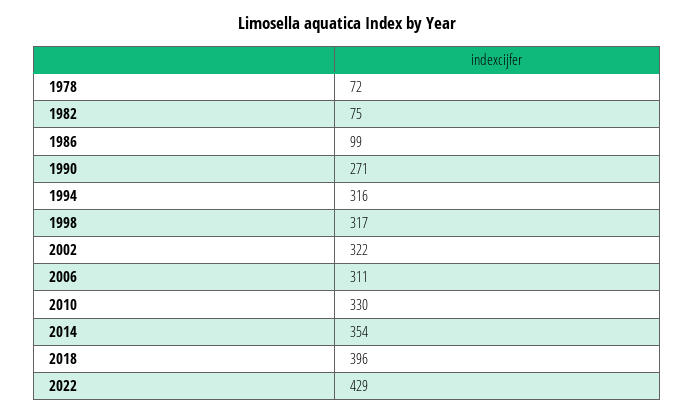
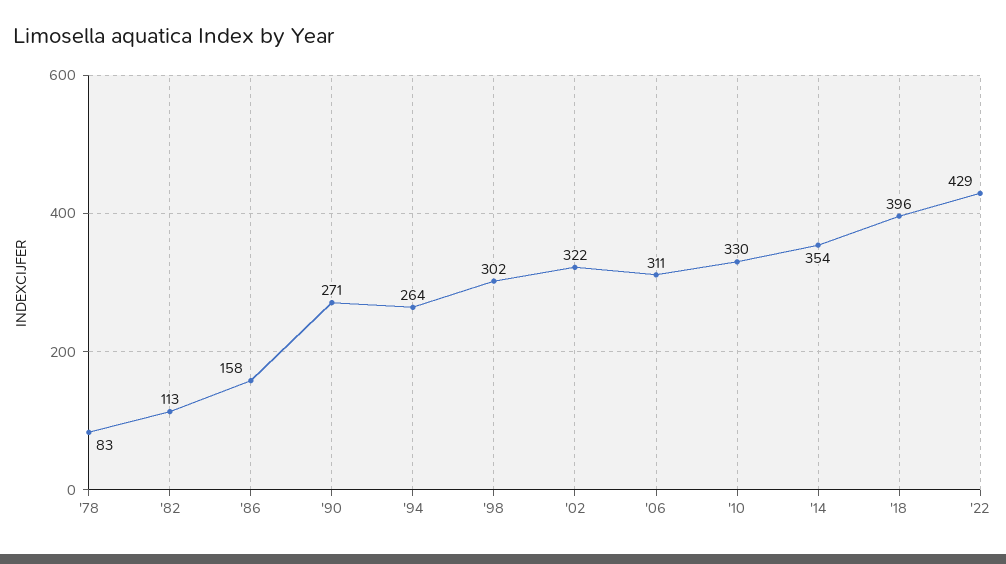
  {
-   "1978": 72,
+   "1978": 83,
-   "1982": 75,
+   "1982": 113,
-   "1986": 99,
+   "1986": 158,
    "1990": 271,
-   "1994": 316,
+   "1994": 264,
-   "1998": 317,
+   "1998": 302,
    "2002": 322,
    "2006": 311,
    "2010": 330,
    "2014": 354,
    "2018": 396,
    "2022": 429
  }

